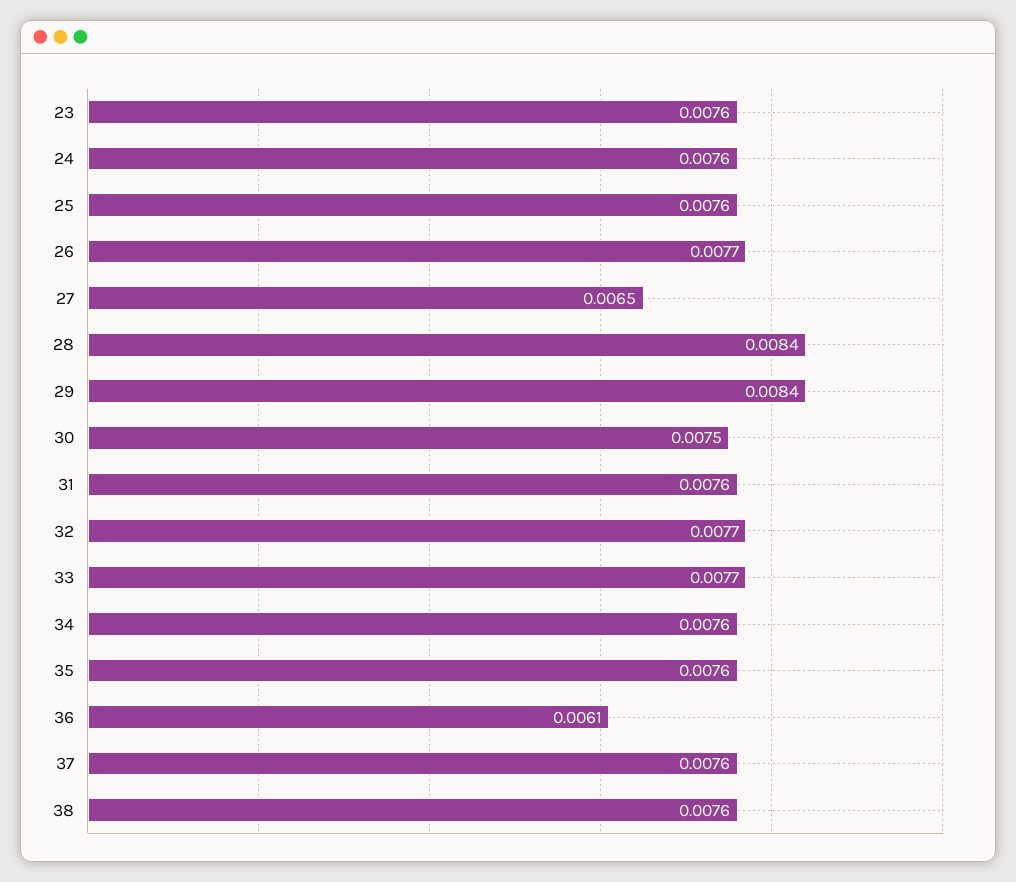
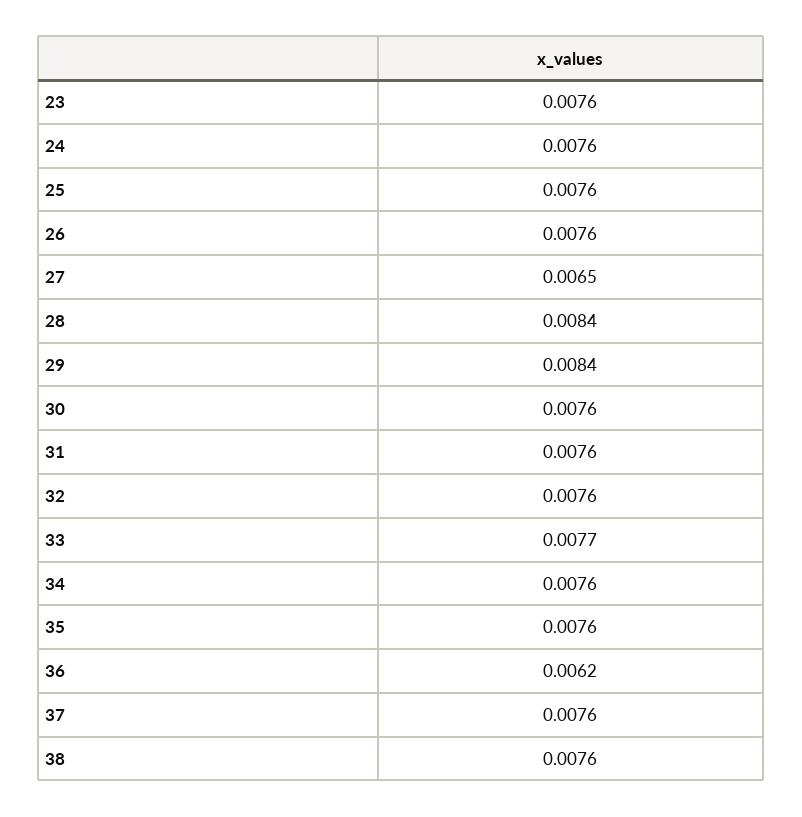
  {
    "23": 0.0076,
    "24": 0.0076,
    "25": 0.0076,
-   "26": 0.0077,
+   "26": 0.0076,
    "27": 0.0065,
    "28": 0.0084,
    "29": 0.0084,
-   "30": 0.0075,
+   "30": 0.0076,
    "31": 0.0076,
-   "32": 0.0077,
+   "32": 0.0076,
    "33": 0.0077,
    "34": 0.0076,
    "35": 0.0076,
-   "36": 0.0061,
+   "36": 0.0062,
    "37": 0.0076,
    "38": 0.0076
  }

